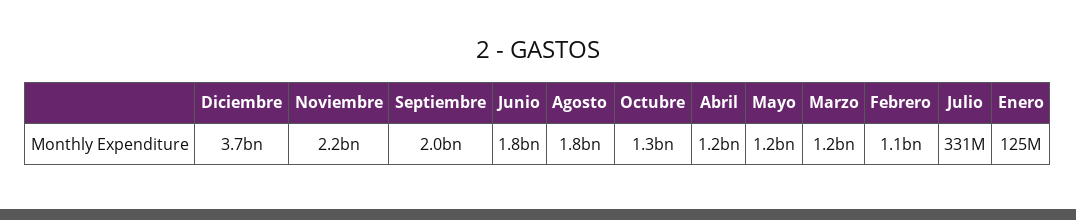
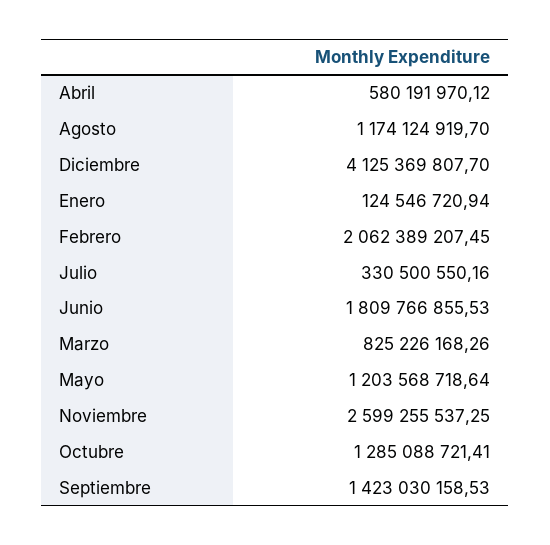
  {
-   "Diciembre": 3700000000,
+   "Diciembre": 4125369807.7,
-   "Noviembre": 2200000000,
+   "Noviembre": 2599255537.25,
-   "Septiembre": 2000000000,
+   "Septiembre": 1423030158.53,
    "Junio": 1809766855.53,
-   "Agosto": 1800000000,
+   "Agosto": 1174124919.7,
    "Octubre": 1285088721.41,
-   "Abril": 1200000000,
+   "Abril": 580191970.12,
    "Mayo": 1203568718.64,
-   "Marzo": 1200000000,
+   "Marzo": 825226168.26,
-   "Febrero": 1100000000,
+   "Febrero": 2062389207.45,
    "Julio": 330500550.16,
    "Enero": 124546720.94
  }

